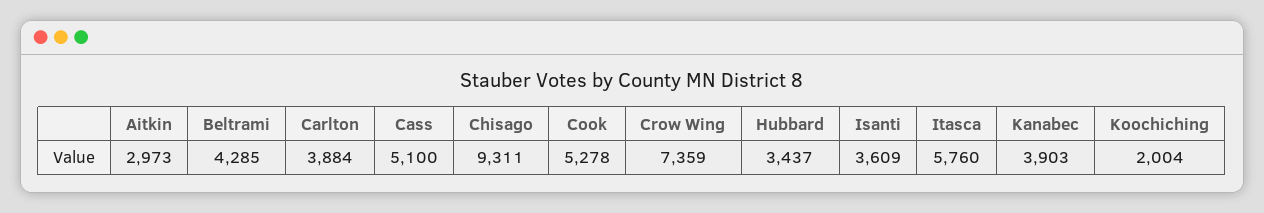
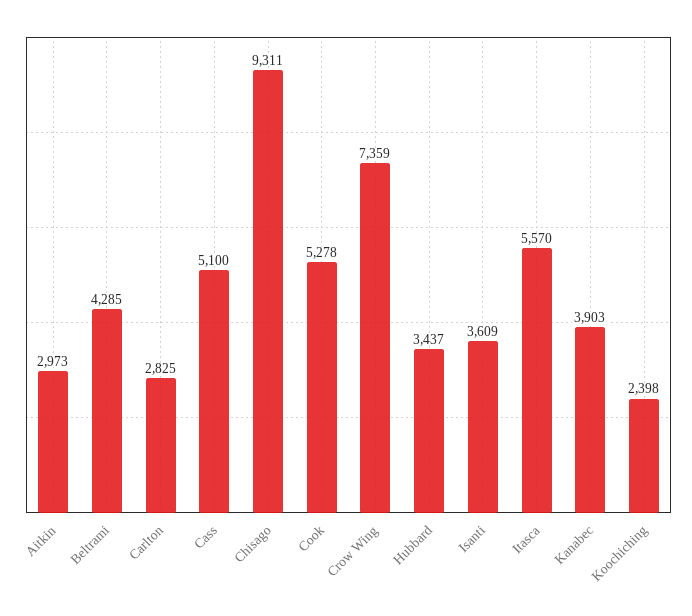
  {
    "Aitkin": 2973,
    "Beltrami": 4285,
-   "Carlton": 3884,
+   "Carlton": 2825,
    "Cass": 5100,
    "Chisago": 9311,
    "Cook": 5278,
    "Crow Wing": 7359,
    "Hubbard": 3437,
    "Isanti": 3609,
-   "Itasca": 5760,
+   "Itasca": 5570,
    "Kanabec": 3903,
-   "Koochiching": 2004
+   "Koochiching": 2398
  }

